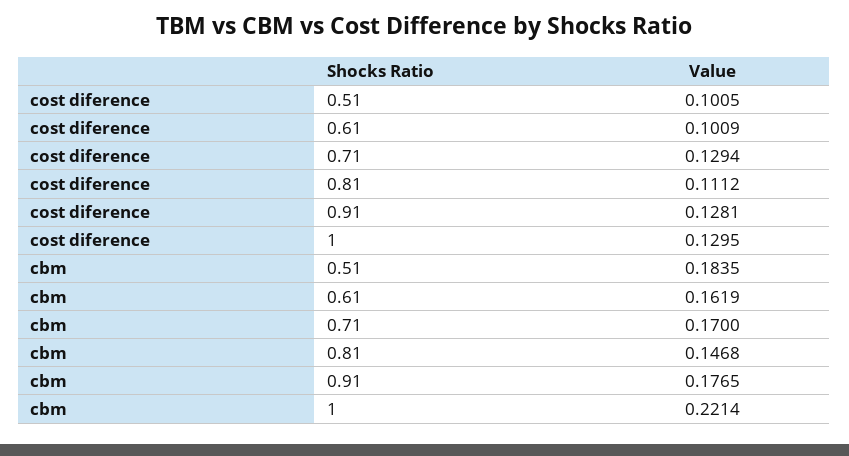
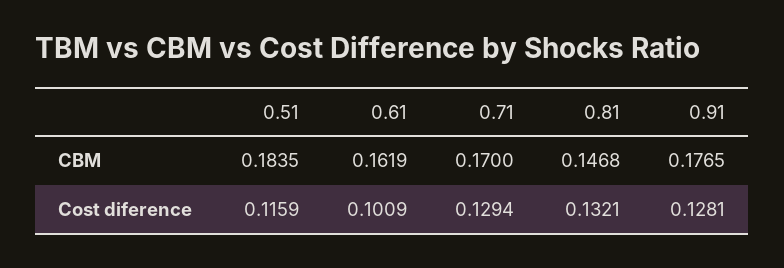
  {
    "cost diference": {
-     "0.51": 0.1005,
+     "0.51": 0.1159,
      "0.61": 0.1009,
      "0.71": 0.1294,
-     "0.81": 0.1112,
+     "0.81": 0.1321,
-     "0.91": 0.1281,
+     "0.91": 0.1281
-     "1": 0.1295
    },
    "cbm": {
      "0.51": 0.1835,
      "0.61": 0.1619,
      "0.71": 0.17,
      "0.81": 0.1468,
-     "0.91": 0.1765,
+     "0.91": 0.1765
-     "1": 0.2214
    }
  }

